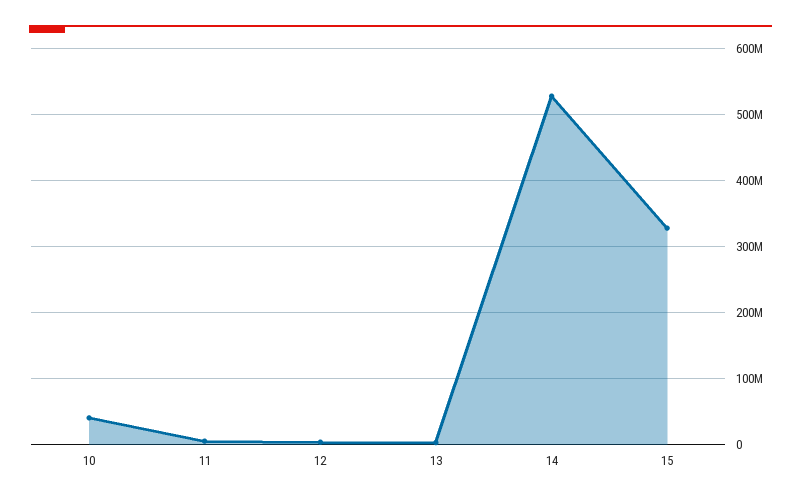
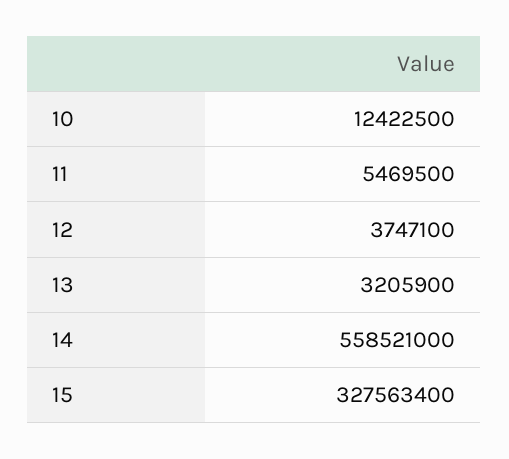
  {
-   "10": 40000000,
+   "10": 12422500,
    "11": 5469500,
    "12": 3747100,
    "13": 3205900,
-   "14": 530000000,
+   "14": 558521000,
    "15": 327563400
  }

